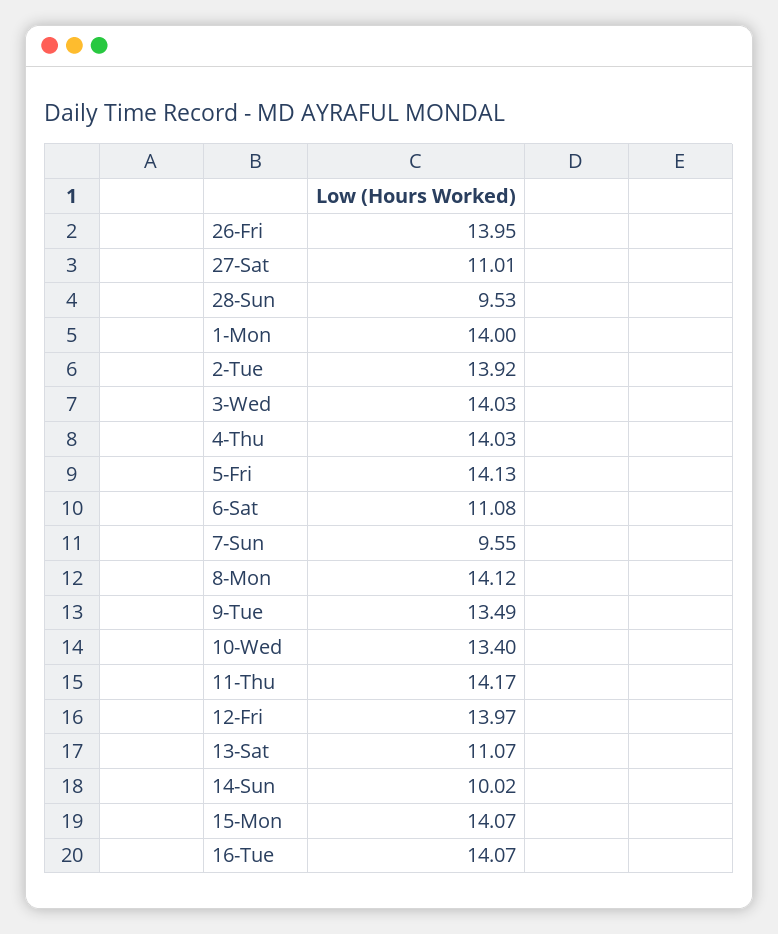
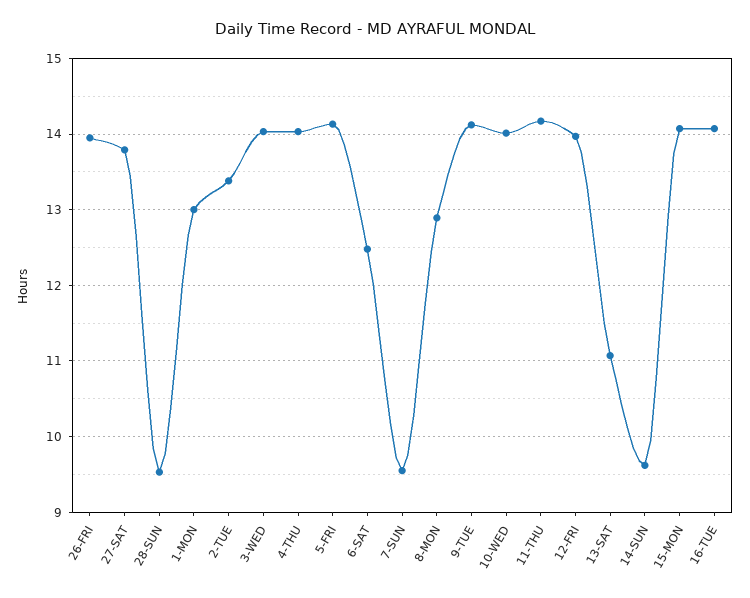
  {
    "26-Fri": 13.95,
-   "27-Sat": 11.01,
+   "27-Sat": 13.8,
    "28-Sun": 9.53,
-   "1-Mon": 14,
+   "1-Mon": 13,
-   "2-Tue": 13.92,
+   "2-Tue": 13.4,
    "3-Wed": 14.03,
    "4-Thu": 14.03,
    "5-Fri": 14.13,
-   "6-Sat": 11.08,
+   "6-Sat": 12.5,
    "7-Sun": 9.55,
-   "8-Mon": 14.12,
+   "8-Mon": 12.9,
-   "9-Tue": 13.49,
+   "9-Tue": 14.1,
-   "10-Wed": 13.4,
+   "10-Wed": 14,
    "11-Thu": 14.17,
    "12-Fri": 13.97,
    "13-Sat": 11.07,
-   "14-Sun": 10.02,
+   "14-Sun": 9.6,
    "15-Mon": 14.07,
    "16-Tue": 14.07
  }

